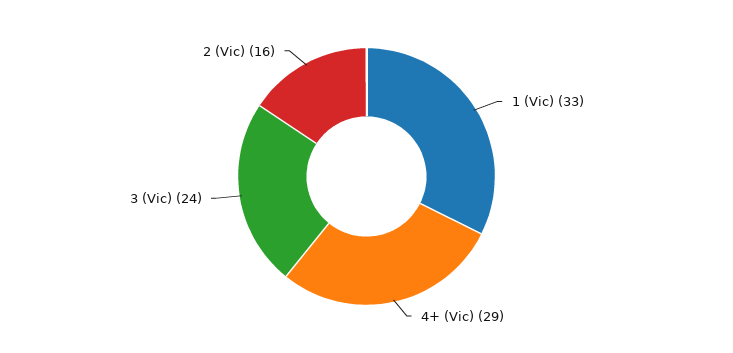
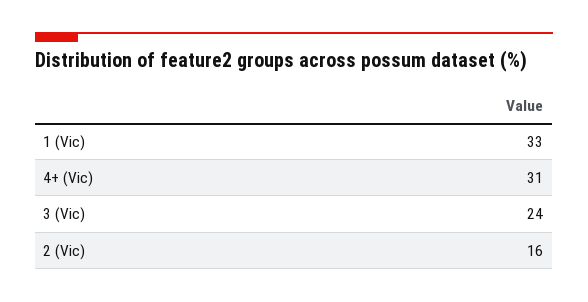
  {
    "1 (Vic)": 33,
-   "4+ (Vic)": 29,
+   "4+ (Vic)": 31,
    "3 (Vic)": 24,
    "2 (Vic)": 16
  }

